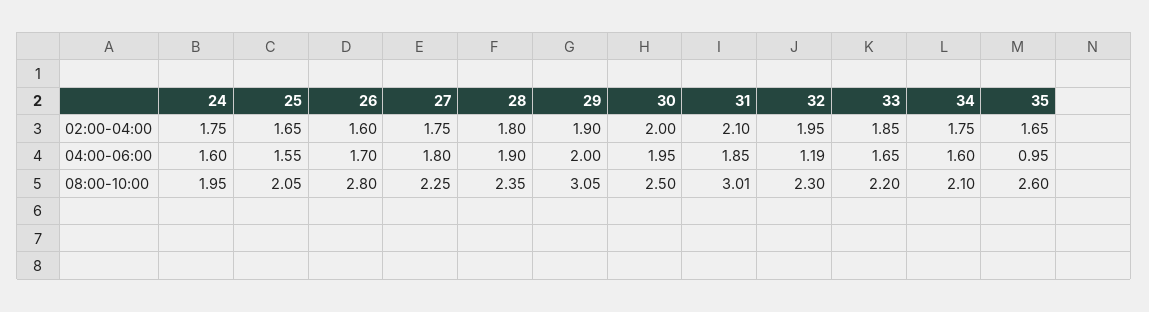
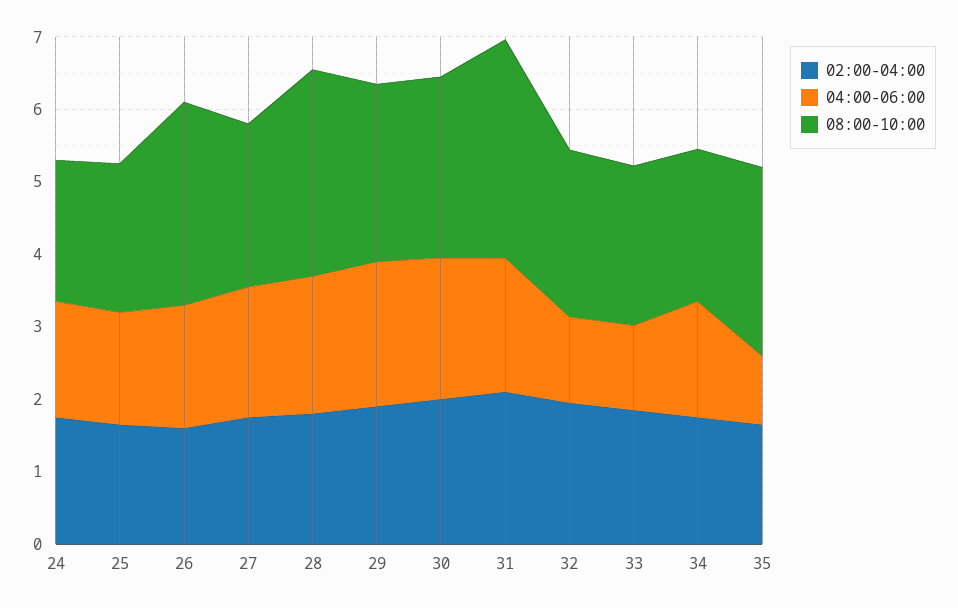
  {
    "02:00-04:00": {
      "24": 1.75,
      "25": 1.65,
      "26": 1.6,
      "27": 1.75,
      "28": 1.8,
      "29": 1.9,
      "30": 2,
      "31": 2.1,
      "32": 1.95,
      "33": 1.85,
      "34": 1.75,
      "35": 1.65
    },
    "04:00-06:00": {
      "24": 1.6,
      "25": 1.55,
      "26": 1.7,
      "27": 1.8,
      "28": 1.9,
      "29": 2,
      "30": 1.95,
      "31": 1.85,
      "32": 1.19,
-     "33": 1.65,
+     "33": 1.2,
      "34": 1.6,
      "35": 0.95
    },
    "08:00-10:00": {
      "24": 1.95,
      "25": 2.05,
      "26": 2.8,
      "27": 2.25,
-     "28": 2.35,
+     "28": 2.8,
-     "29": 3.05,
+     "29": 2.4,
      "30": 2.5,
      "31": 3.01,
      "32": 2.3,
      "33": 2.2,
      "34": 2.1,
      "35": 2.6
    }
  }

